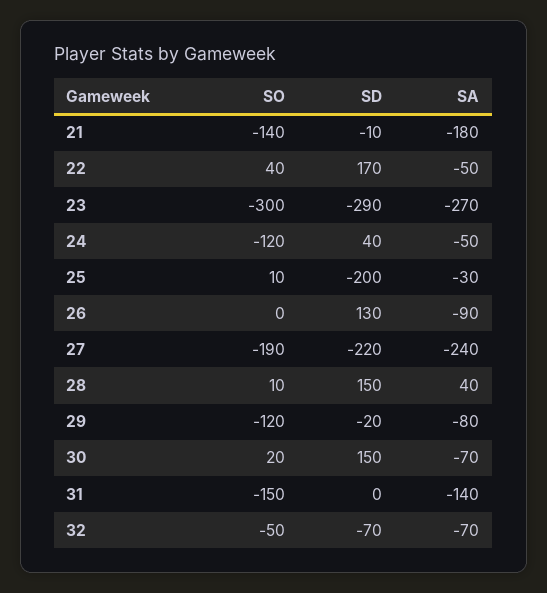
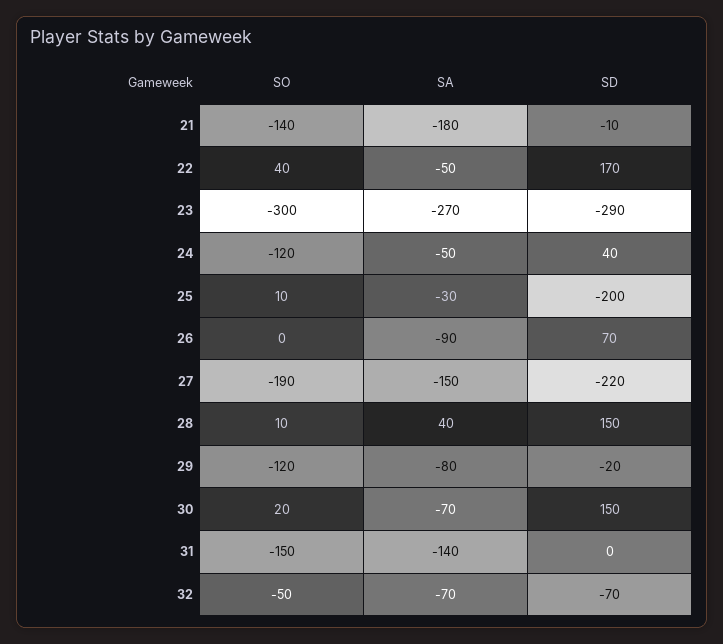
  {
    "SO": {
      "21": -140,
      "22": 40,
      "23": -300,
      "24": -120,
      "25": 10,
      "26": 0,
      "27": -190,
      "28": 10,
      "29": -120,
      "30": 20,
      "31": -150,
      "32": -50
    },
    "SD": {
      "21": -10,
      "22": 170,
      "23": -290,
      "24": 40,
      "25": -200,
-     "26": 130,
+     "26": 70,
      "27": -220,
      "28": 150,
      "29": -20,
      "30": 150,
      "31": 0,
      "32": -70
    },
    "SA": {
      "21": -180,
      "22": -50,
      "23": -270,
      "24": -50,
      "25": -30,
      "26": -90,
-     "27": -240,
+     "27": -150,
      "28": 40,
      "29": -80,
      "30": -70,
      "31": -140,
      "32": -70
    }
  }

